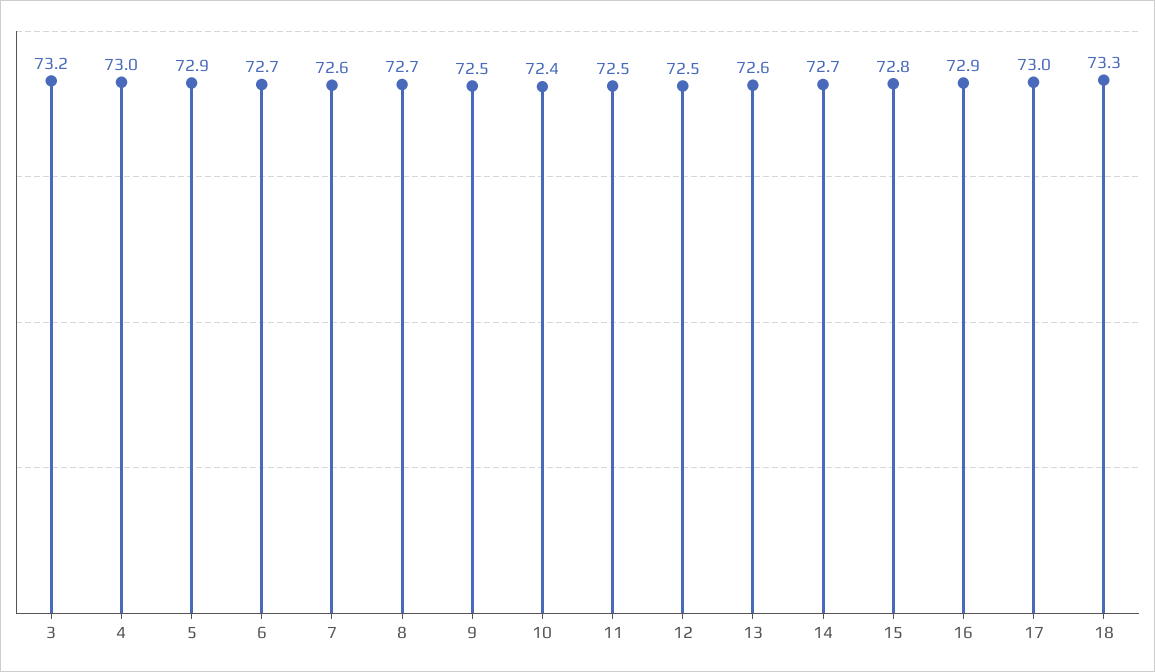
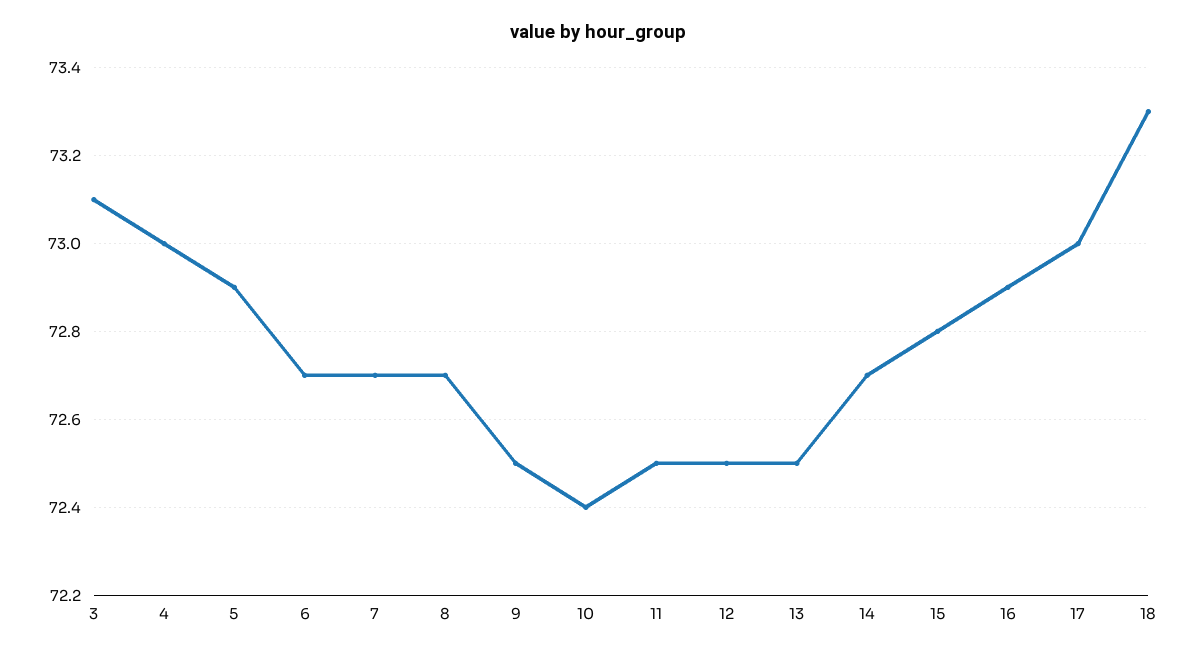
  {
-   "3": 73.2,
+   "3": 73.1,
    "4": 73,
    "5": 72.9,
    "6": 72.7,
-   "7": 72.6,
+   "7": 72.7,
    "8": 72.7,
    "9": 72.5,
    "10": 72.4,
    "11": 72.5,
    "12": 72.5,
-   "13": 72.6,
+   "13": 72.5,
    "14": 72.7,
    "15": 72.8,
    "16": 72.9,
    "17": 73,
    "18": 73.3
  }

